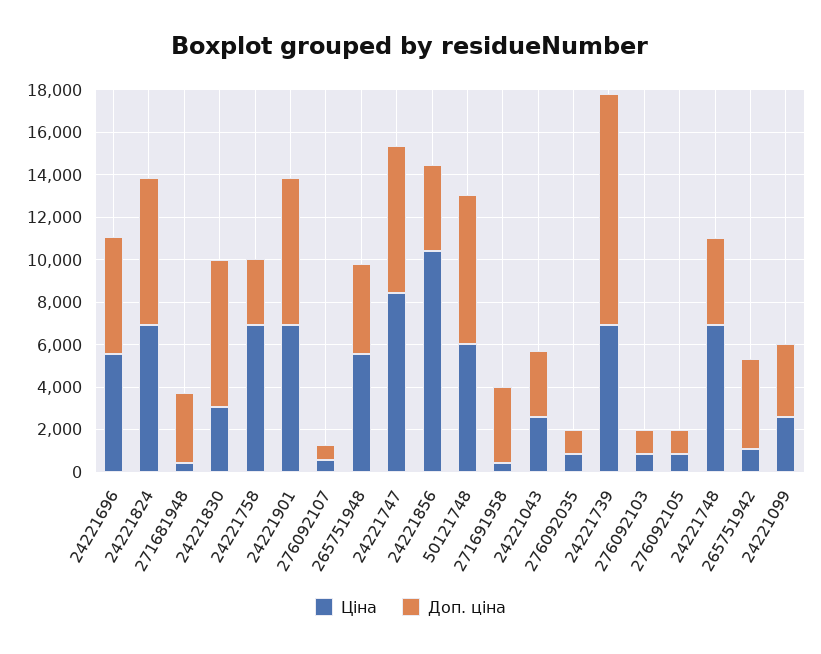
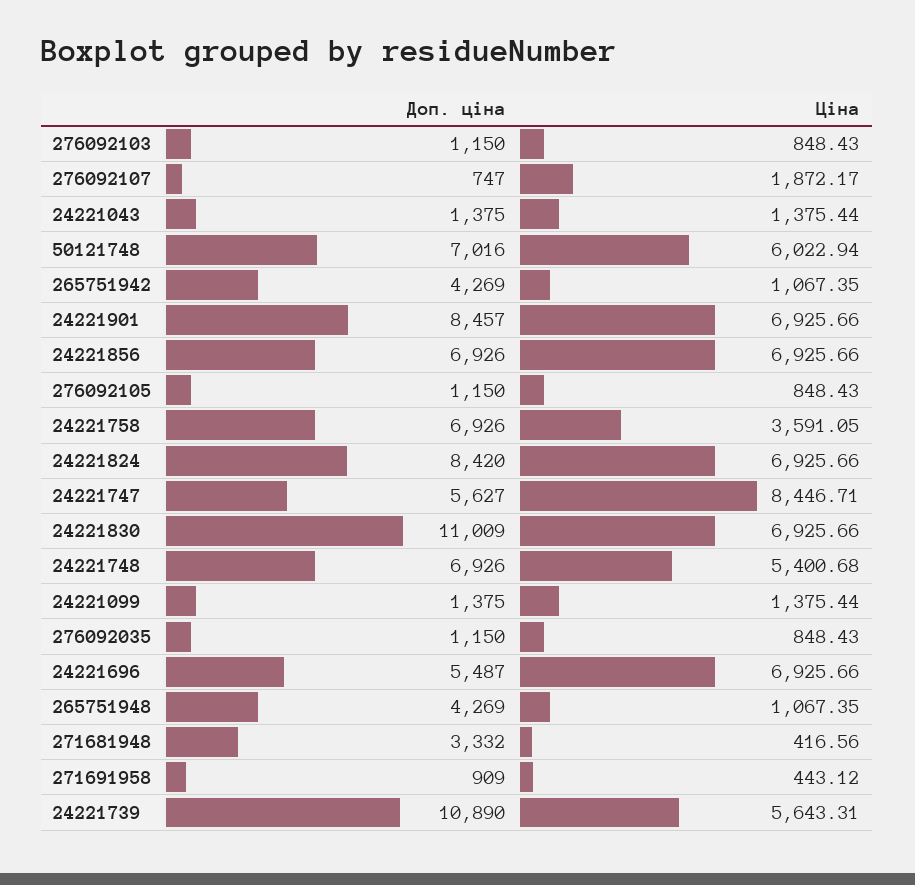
  {
    "Ціна": {
-     "24221696": 5500,
+     "24221696": 6925.66,
      "24221824": 6925.66,
      "271681948": 416.56,
-     "24221830": 3000,
+     "24221830": 6925.66,
-     "24221758": 7000,
+     "24221758": 3591.05,
      "24221901": 6925.66,
-     "276092107": 500,
+     "276092107": 1872.17,
-     "265751948": 5500,
+     "265751948": 1067.35,
      "24221747": 8446.71,
-     "24221856": 10500,
+     "24221856": 6925.66,
      "50121748": 6022.94,
      "271691958": 443.12,
-     "24221043": 2500,
+     "24221043": 1375.44,
      "276092035": 848.43,
-     "24221739": 7000,
+     "24221739": 5643.31,
      "276092103": 848.43,
      "276092105": 848.43,
-     "24221748": 7000,
+     "24221748": 5400.68,
      "265751942": 1067.35,
-     "24221099": 2500
+     "24221099": 1375.44
    },
    "Доп. ціна": {
      "24221696": 5487,
-     "24221824": 7000,
+     "24221824": 8420,
      "271681948": 3332,
-     "24221830": 7000,
+     "24221830": 11009,
-     "24221758": 3000,
+     "24221758": 6926,
-     "24221901": 7000,
+     "24221901": 8457,
      "276092107": 747,
      "265751948": 4269,
-     "24221747": 7000,
+     "24221747": 5627,
-     "24221856": 4000,
+     "24221856": 6926,
      "50121748": 7016,
-     "271691958": 3500,
+     "271691958": 909,
-     "24221043": 3000,
+     "24221043": 1375,
      "276092035": 1150,
      "24221739": 10890,
      "276092103": 1150,
      "276092105": 1150,
-     "24221748": 4000,
+     "24221748": 6926,
      "265751942": 4269,
-     "24221099": 3500
+     "24221099": 1375
    }
  }

